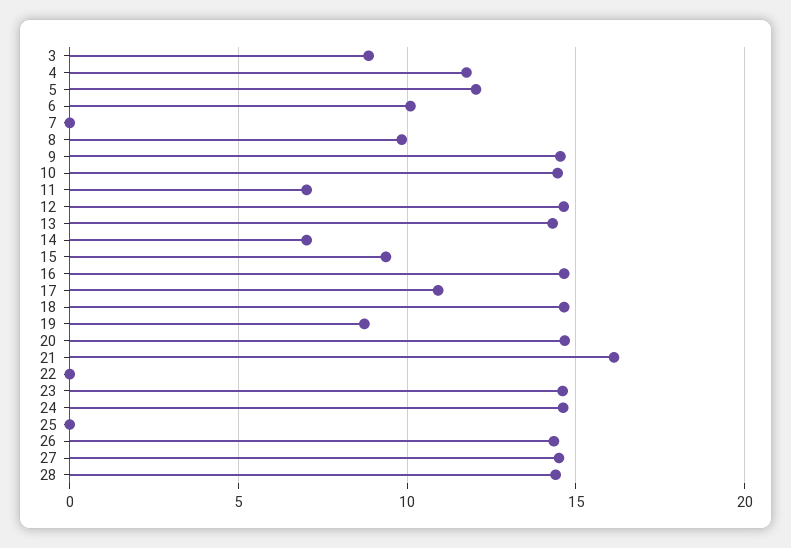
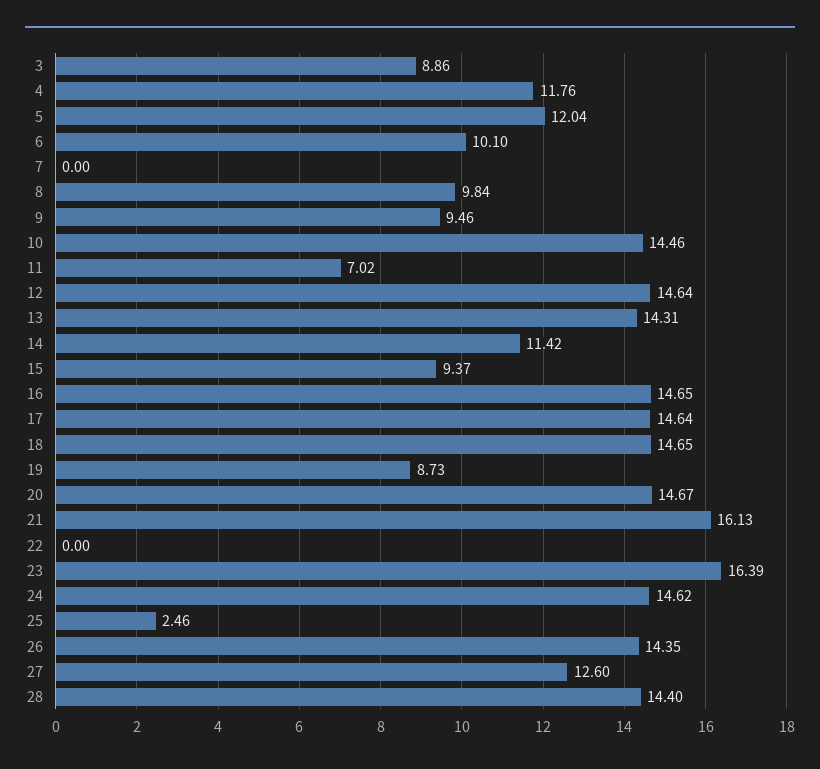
  {
    "3": 8.86,
    "4": 11.76,
    "5": 12.04,
    "6": 10.1,
    "7": 0,
    "8": 9.84,
-   "9": 14.5,
+   "9": 9.46,
    "10": 14.46,
    "11": 7.02,
    "12": 14.64,
    "13": 14.31,
-   "14": 7,
+   "14": 11.42,
    "15": 9.37,
    "16": 14.65,
-   "17": 11,
+   "17": 14.64,
    "18": 14.65,
    "19": 8.73,
    "20": 14.67,
    "21": 16.13,
    "22": 0,
-   "23": 14.5,
+   "23": 16.39,
    "24": 14.62,
-   "25": 0,
+   "25": 2.46,
    "26": 14.35,
-   "27": 14.5,
+   "27": 12.6,
    "28": 14.4
  }

